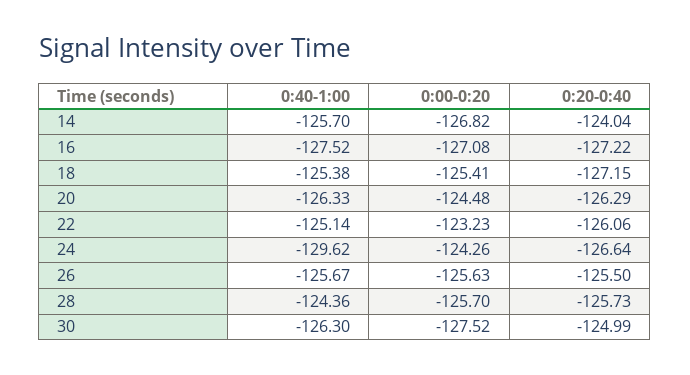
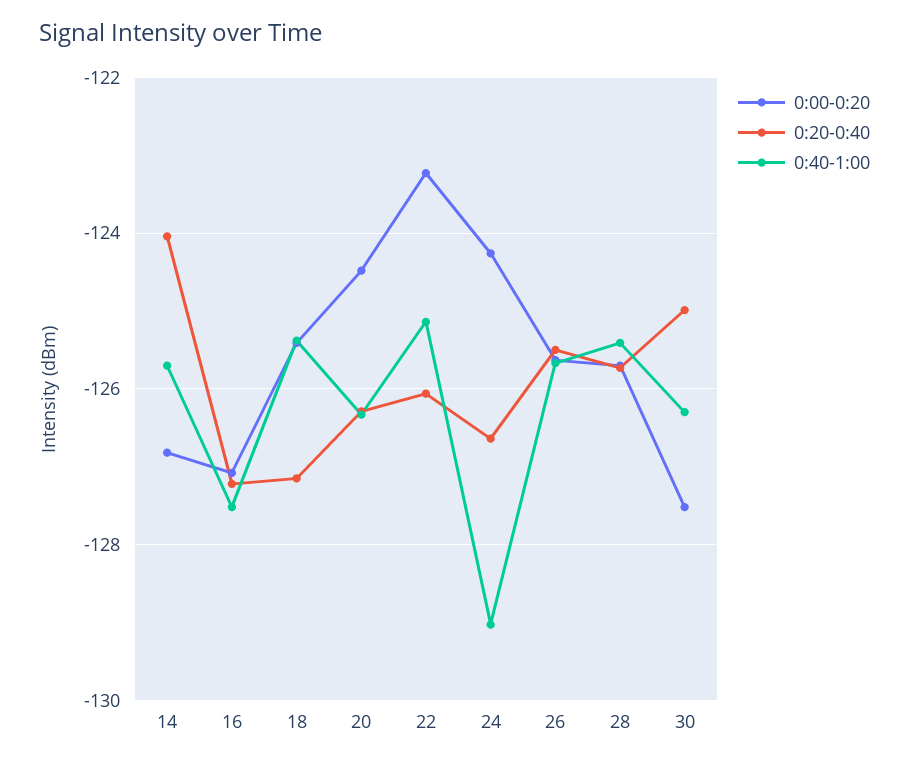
  {
    "0:40-1:00": {
      "14": -125.7,
      "16": -127.52,
      "18": -125.38,
      "20": -126.33,
      "22": -125.14,
-     "24": -129.62,
+     "24": -129,
      "26": -125.67,
-     "28": -124.36,
+     "28": -125.4,
      "30": -126.3
    },
    "0:00-0:20": {
      "14": -126.82,
      "16": -127.08,
      "18": -125.41,
      "20": -124.48,
      "22": -123.23,
      "24": -124.26,
      "26": -125.63,
      "28": -125.7,
      "30": -127.52
    },
    "0:20-0:40": {
      "14": -124.04,
      "16": -127.22,
      "18": -127.15,
      "20": -126.29,
      "22": -126.06,
      "24": -126.64,
      "26": -125.5,
      "28": -125.73,
      "30": -124.99
    }
  }

